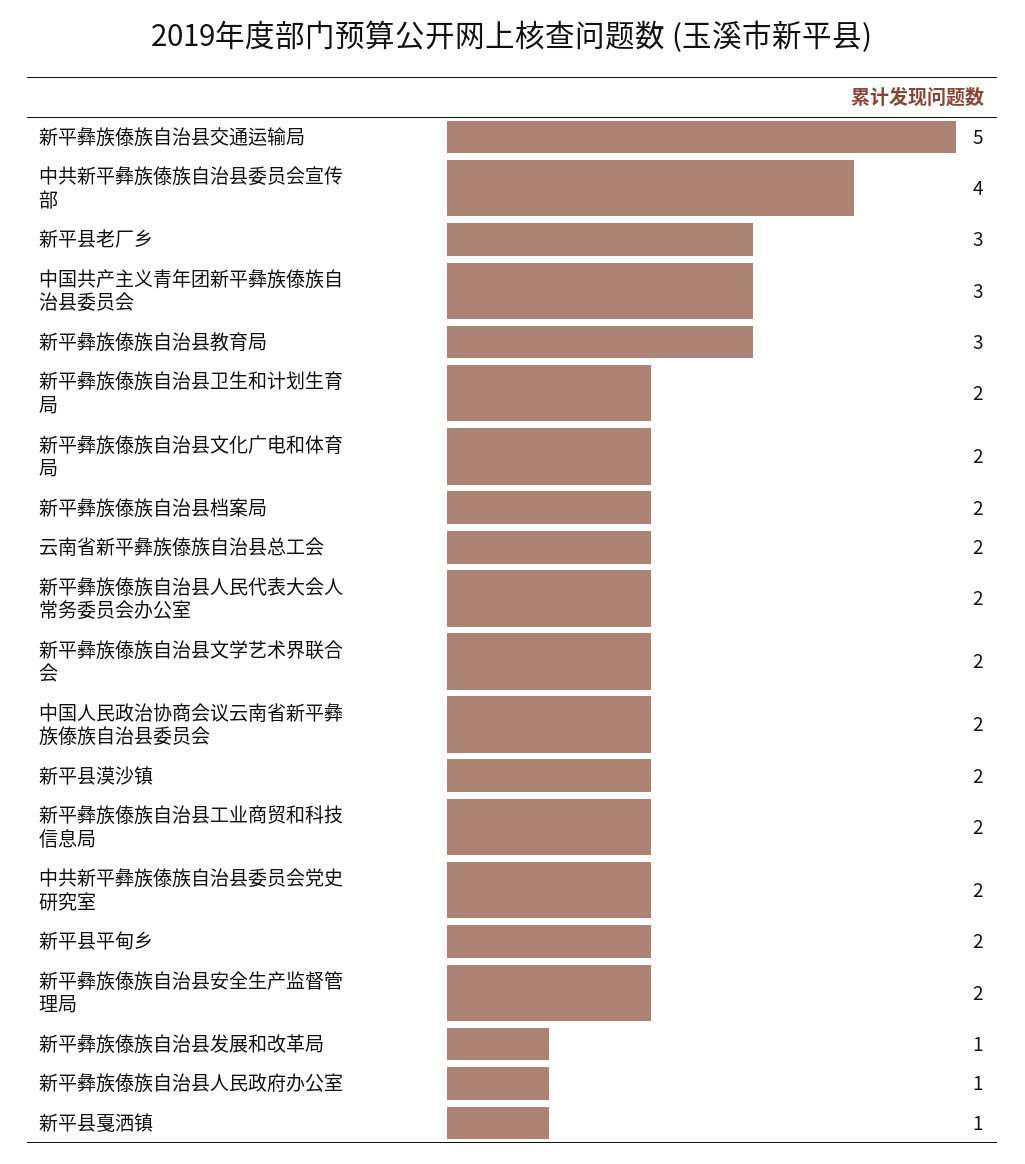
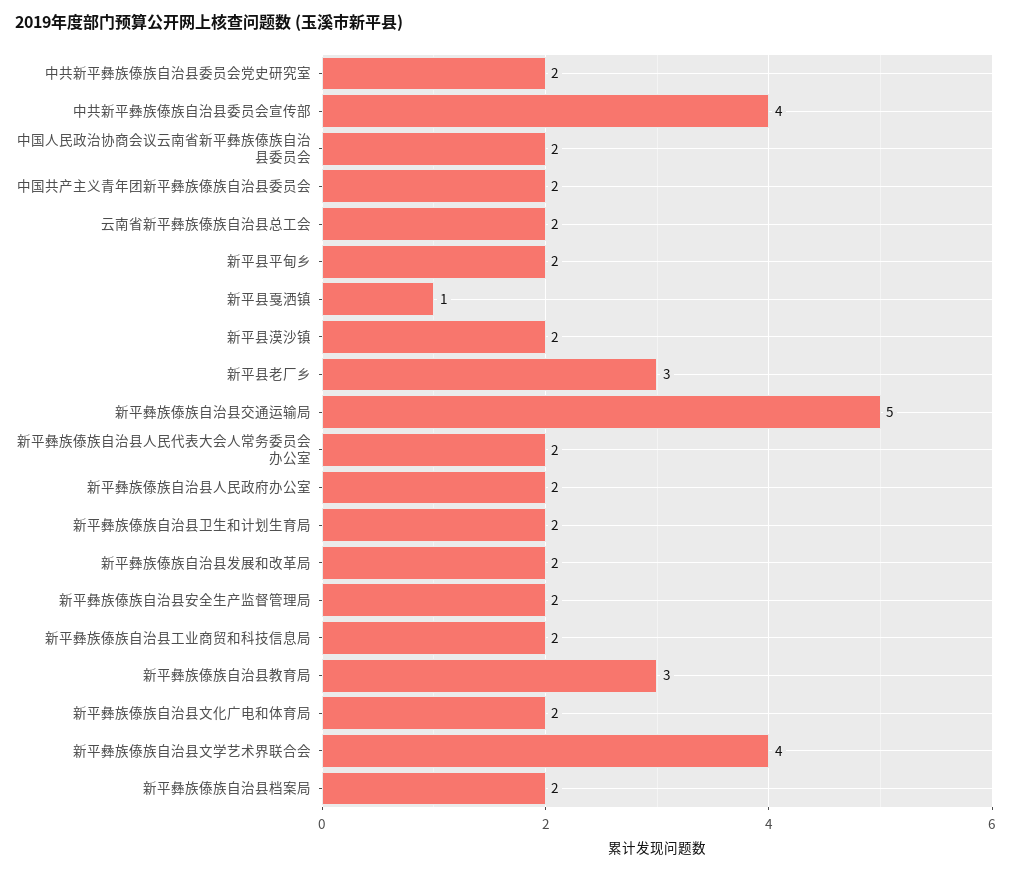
  {
    "新平彝族傣族自治县交通运输局": 5,
    "中共新平彝族傣族自治县委员会宣传部": 4,
    "新平县老厂乡": 3,
-   "中国共产主义青年团新平彝族傣族自治县委员会": 3,
+   "中国共产主义青年团新平彝族傣族自治县委员会": 2,
    "新平彝族傣族自治县教育局": 3,
    "新平彝族傣族自治县卫生和计划生育局": 2,
    "新平彝族傣族自治县文化广电和体育局": 2,
    "新平彝族傣族自治县档案局": 2,
    "云南省新平彝族傣族自治县总工会": 2,
    "新平彝族傣族自治县人民代表大会人常务委员会办公室": 2,
-   "新平彝族傣族自治县文学艺术界联合会": 2,
+   "新平彝族傣族自治县文学艺术界联合会": 4,
    "中国人民政治协商会议云南省新平彝族傣族自治县委员会": 2,
    "新平县漠沙镇": 2,
    "新平彝族傣族自治县工业商贸和科技信息局": 2,
    "中共新平彝族傣族自治县委员会党史研究室": 2,
    "新平县平甸乡": 2,
    "新平彝族傣族自治县安全生产监督管理局": 2,
-   "新平彝族傣族自治县发展和改革局": 1,
+   "新平彝族傣族自治县发展和改革局": 2,
-   "新平彝族傣族自治县人民政府办公室": 1,
+   "新平彝族傣族自治县人民政府办公室": 2,
    "新平县戛洒镇": 1
  }

